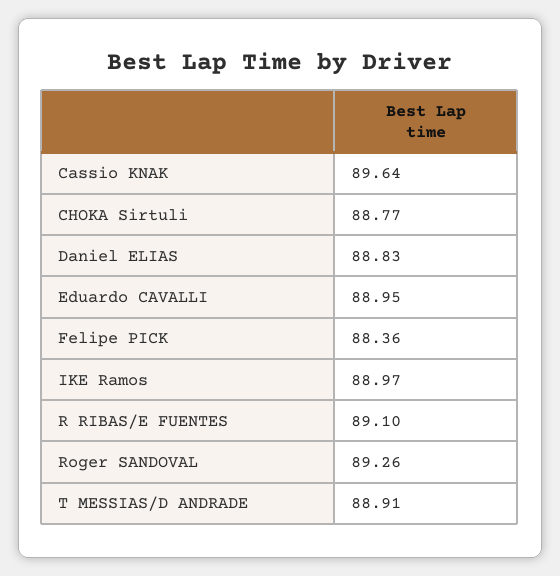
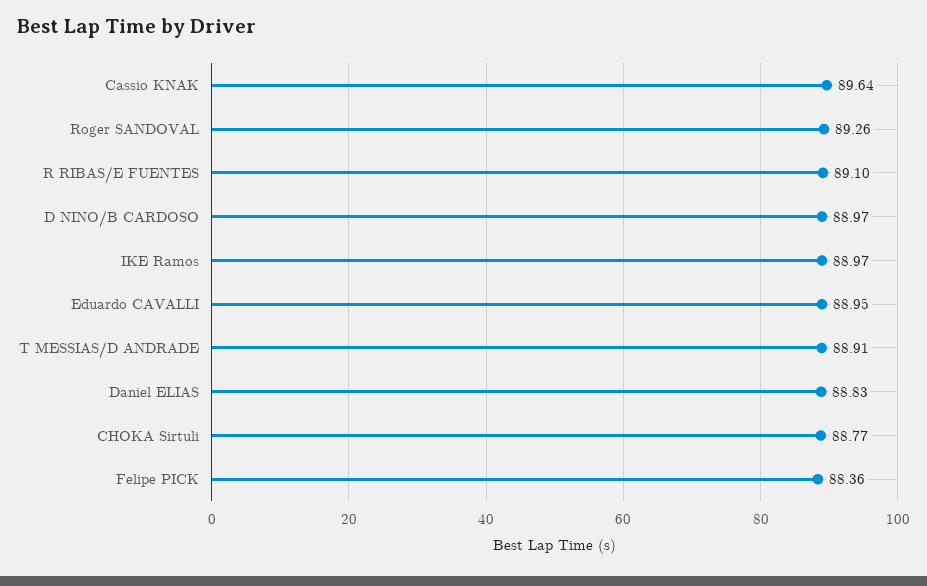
  {
    "Cassio KNAK": 89.64,
    "CHOKA Sirtuli": 88.77,
    "Daniel ELIAS": 88.83,
    "Eduardo CAVALLI": 88.95,
    "Felipe PICK": 88.36,
    "IKE Ramos": 88.97,
    "R RIBAS/E FUENTES": 89.1,
    "Roger SANDOVAL": 89.26,
-   "T MESSIAS/D ANDRADE": 88.91
+   "T MESSIAS/D ANDRADE": 88.91,
+   "D NINO/B CARDOSO": 88.97
  }

